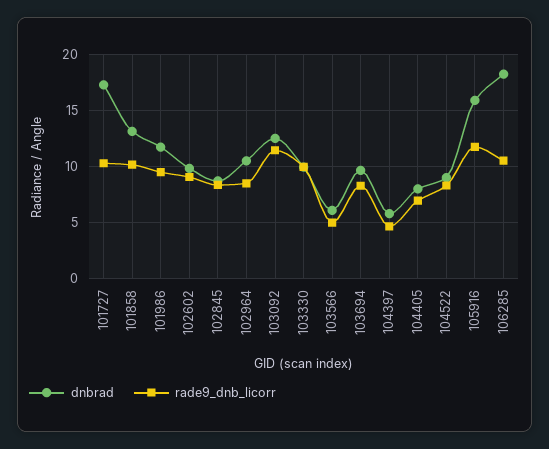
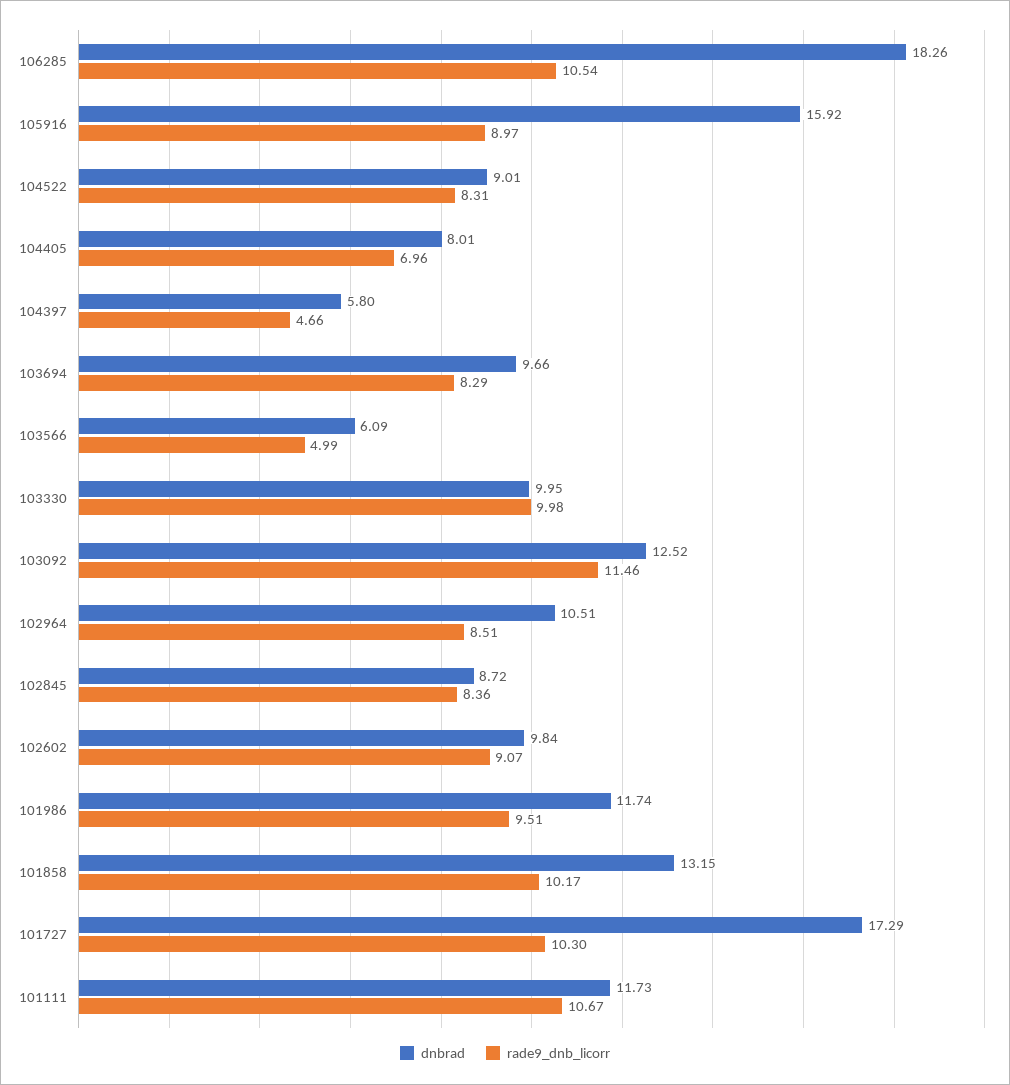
  {
    "dnbrad": {
      "101727": 17.29,
      "101858": 13.15,
      "101986": 11.74,
      "102602": 9.84,
      "102845": 8.72,
      "102964": 10.51,
      "103092": 12.52,
      "103330": 9.95,
      "103566": 6.09,
      "103694": 9.66,
      "104397": 5.8,
      "104405": 8.01,
      "104522": 9.01,
      "105916": 15.92,
-     "106285": 18.26
+     "106285": 18.26,
+     "101111": 11.73
    },
    "rade9_dnb_licorr": {
      "101727": 10.3,
      "101858": 10.17,
      "101986": 9.51,
      "102602": 9.07,
      "102845": 8.36,
      "102964": 8.51,
      "103092": 11.46,
      "103330": 9.98,
      "103566": 4.99,
      "103694": 8.29,
      "104397": 4.66,
      "104405": 6.96,
      "104522": 8.31,
-     "105916": 12,
+     "105916": 8.97,
-     "106285": 10.54
+     "106285": 10.54,
+     "101111": 10.67
    }
  }

